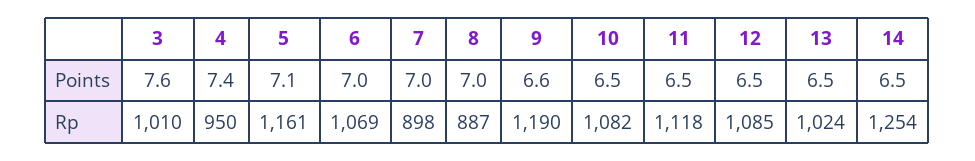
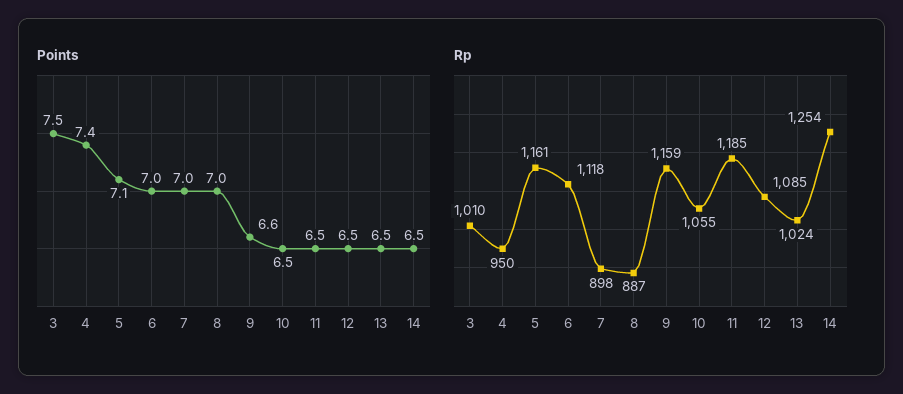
  {
    "Points": {
-     "3": 7.6,
+     "3": 7.5,
      "4": 7.4,
      "5": 7.1,
      "6": 7,
      "7": 7,
      "8": 7,
      "9": 6.6,
      "10": 6.5,
      "11": 6.5,
      "12": 6.5,
      "13": 6.5,
      "14": 6.5
    },
    "Rp": {
      "3": 1010,
      "4": 950,
      "5": 1161,
-     "6": 1069,
+     "6": 1118,
      "7": 898,
      "8": 887,
-     "9": 1190,
+     "9": 1159,
-     "10": 1082,
+     "10": 1055,
-     "11": 1118,
+     "11": 1185,
      "12": 1085,
      "13": 1024,
      "14": 1254
    }
  }

